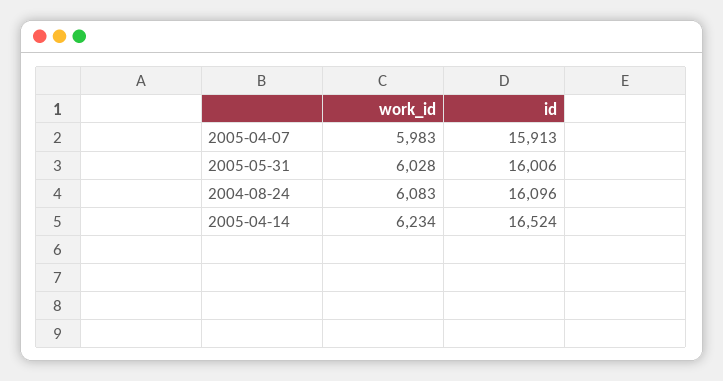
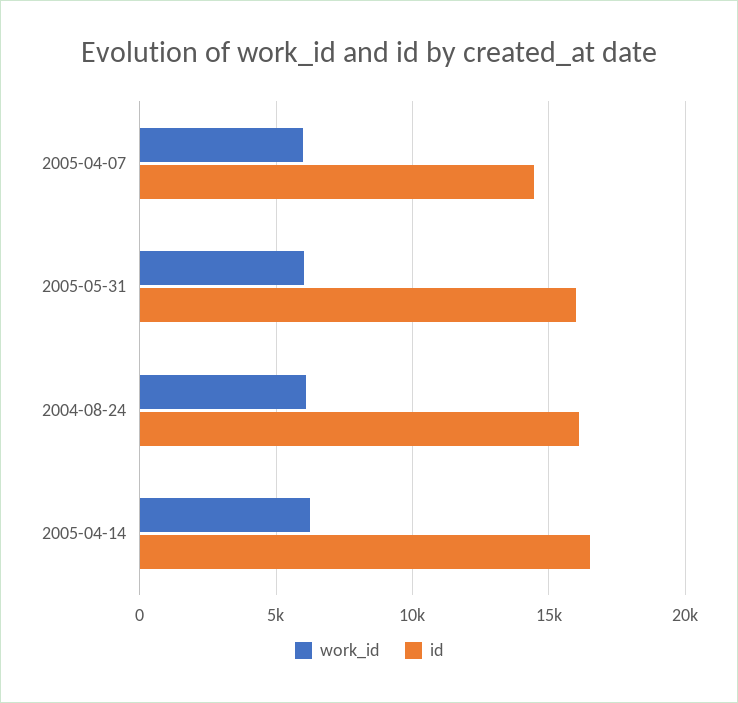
  {
    "work_id": {
      "2005-04-07": 5983,
      "2005-05-31": 6028,
      "2004-08-24": 6083,
      "2005-04-14": 6234
    },
    "id": {
-     "2005-04-07": 15913,
+     "2005-04-07": 14500,
      "2005-05-31": 16006,
      "2004-08-24": 16096,
      "2005-04-14": 16524
    }
  }

